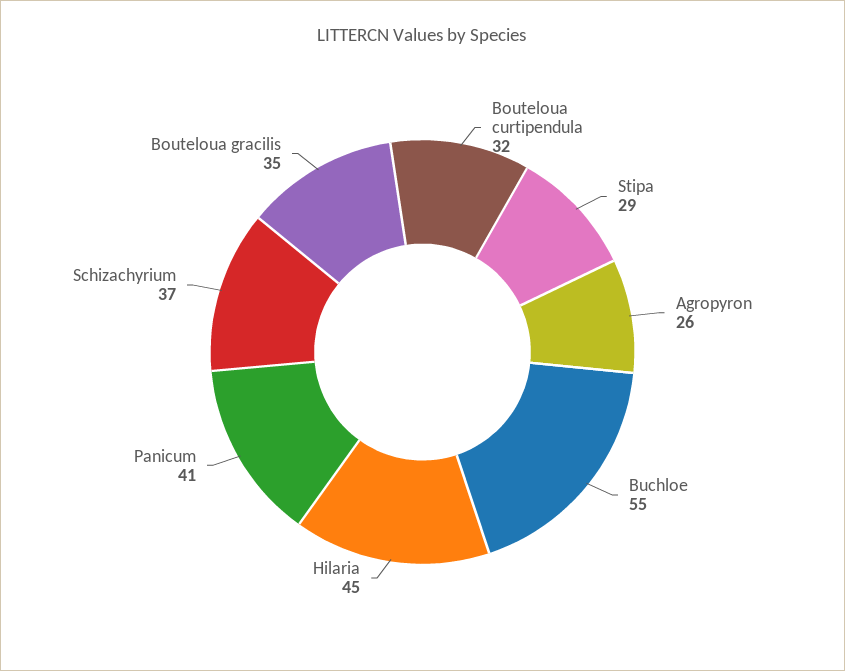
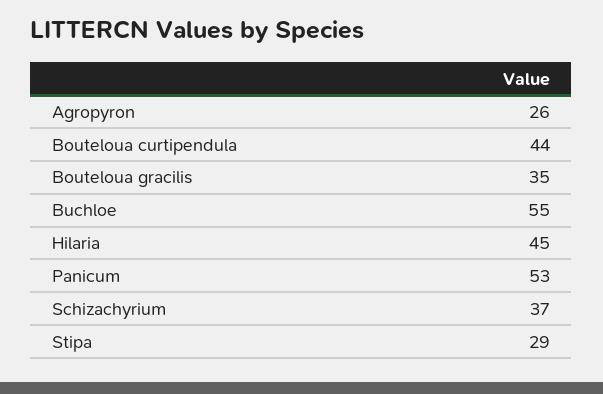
  {
-   "Bouteloua curtipendula": 32,
+   "Bouteloua curtipendula": 44,
    "Stipa": 29,
    "Agropyron": 26,
    "Buchloe": 55,
    "Hilaria": 45,
-   "Panicum": 41,
+   "Panicum": 53,
    "Schizachyrium": 37,
    "Bouteloua gracilis": 35
  }

